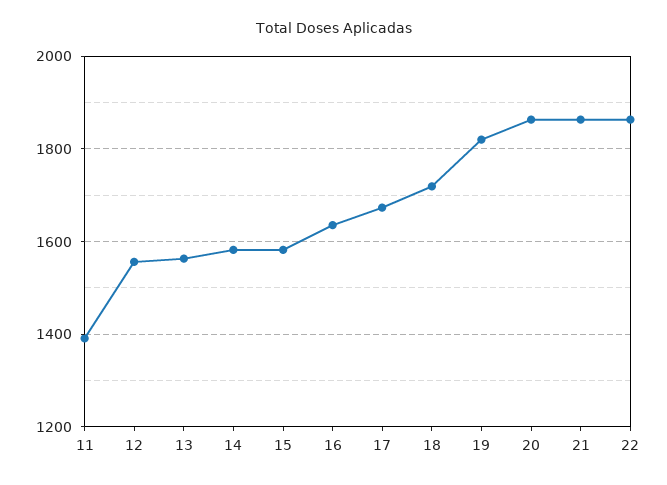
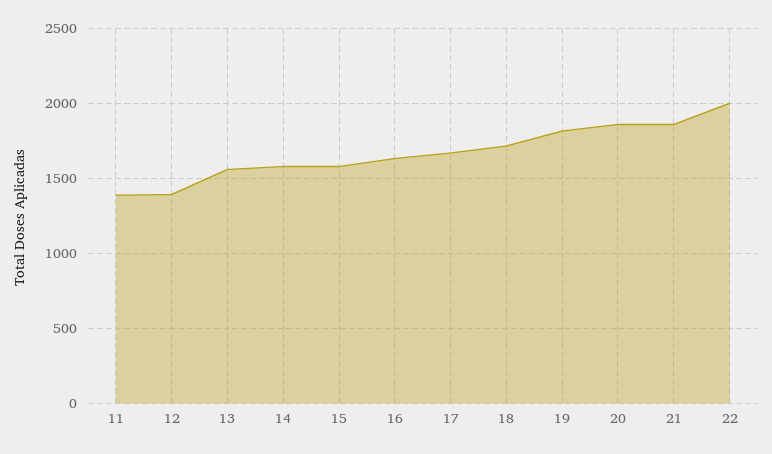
  {
    "11": 1400,
-   "12": 1560,
+   "12": 1400,
    "13": 1560,
    "14": 1580,
    "15": 1580,
    "16": 1640,
    "17": 1680,
    "18": 1720,
    "19": 1820,
    "20": 1860,
    "21": 1860,
-   "22": 1860
+   "22": 2000
  }

